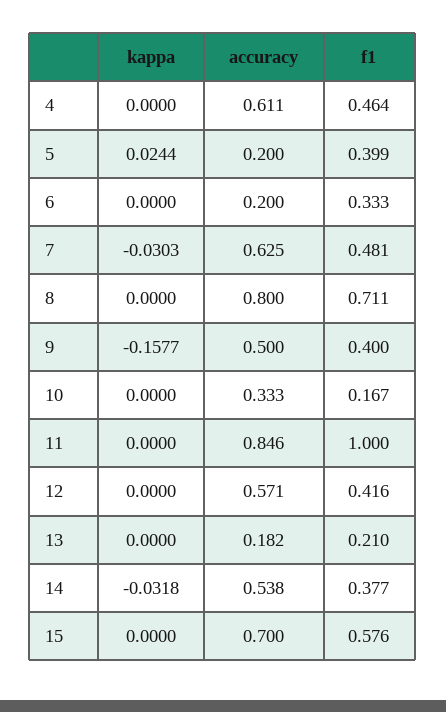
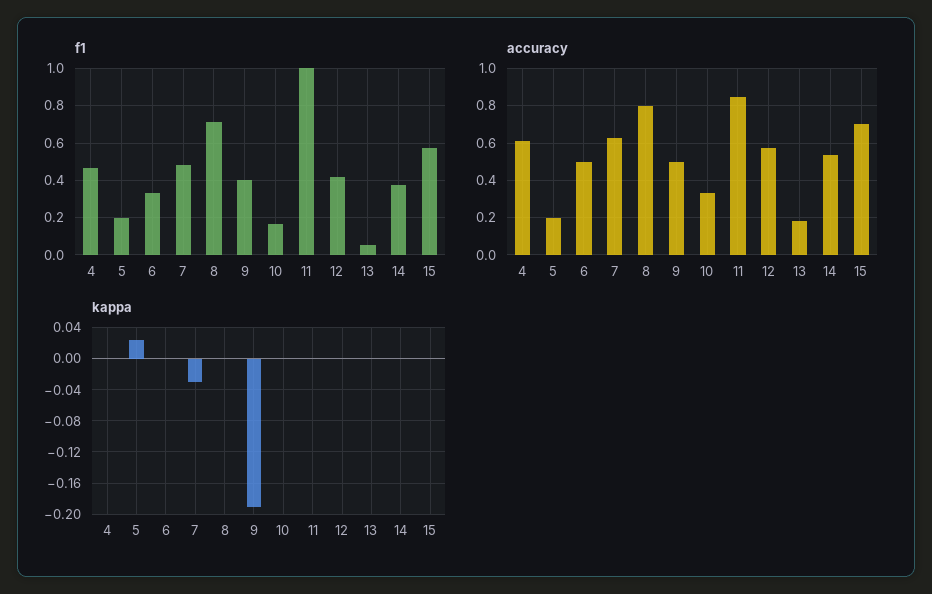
  {
    "kappa": {
      "4": 0,
      "5": 0.0244,
      "6": 0,
      "7": -0.0303,
      "8": 0,
-     "9": -0.1577,
+     "9": -0.19,
      "10": 0,
      "11": 0,
      "12": 0,
      "13": 0,
-     "14": -0.0318,
+     "14": 0,
      "15": 0
    },
    "accuracy": {
      "4": 0.611,
      "5": 0.2,
-     "6": 0.2,
+     "6": 0.5,
      "7": 0.625,
      "8": 0.8,
      "9": 0.5,
      "10": 0.333,
      "11": 0.846,
      "12": 0.571,
      "13": 0.182,
      "14": 0.538,
      "15": 0.7
    },
    "f1": {
      "4": 0.464,
-     "5": 0.399,
+     "5": 0.2,
      "6": 0.333,
      "7": 0.481,
      "8": 0.711,
      "9": 0.4,
      "10": 0.167,
      "11": 1,
      "12": 0.416,
-     "13": 0.21,
+     "13": 0.05,
      "14": 0.377,
      "15": 0.576
    }
  }

